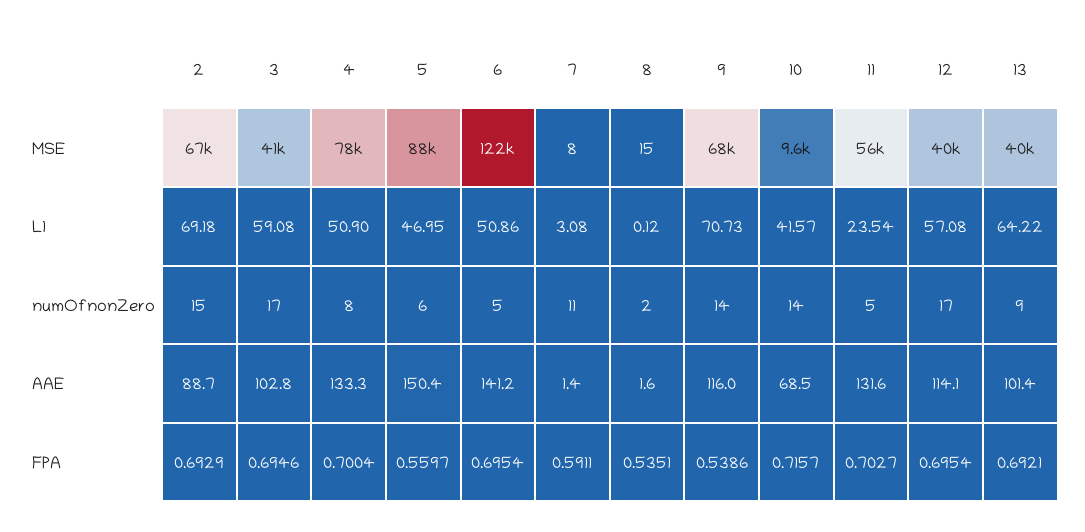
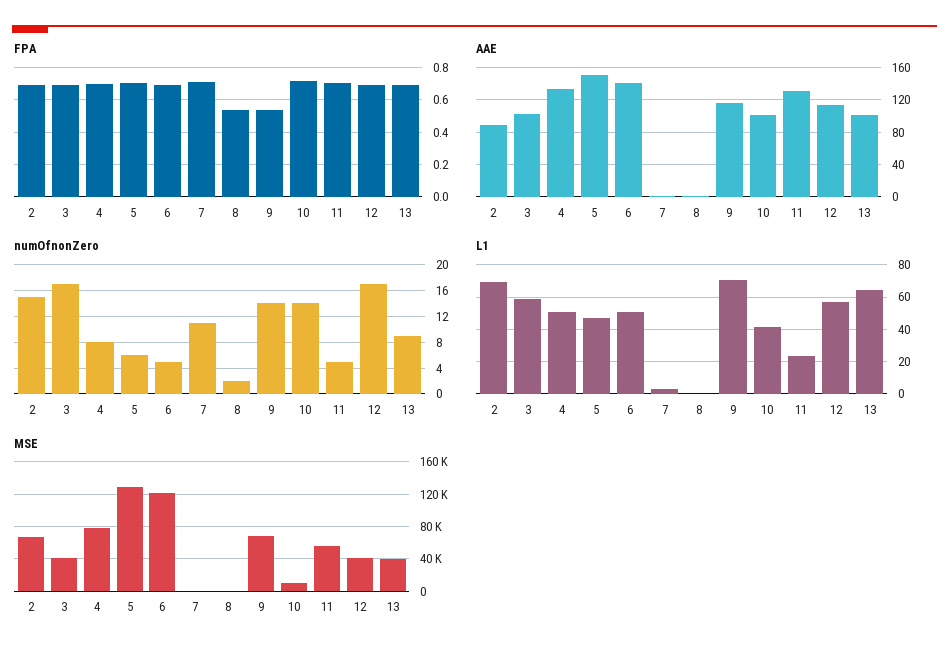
  {
    "MSE": {
      "2": 67000,
      "3": 41000,
      "4": 78000,
-     "5": 88000,
+     "5": 130000,
      "6": 122000,
      "7": 8,
      "8": 15,
      "9": 68000,
      "10": 9600,
      "11": 56000,
      "12": 40000,
      "13": 40000
    },
    "L1": {
      "2": 69.18,
      "3": 59.08,
      "4": 50.9,
      "5": 46.95,
      "6": 50.86,
      "7": 3.08,
      "8": 0.12,
      "9": 70.73,
      "10": 41.57,
      "11": 23.54,
      "12": 57.08,
      "13": 64.22
    },
    "numOfnonZero": {
      "2": 15,
      "3": 17,
      "4": 8,
      "5": 6,
      "6": 5,
      "7": 11,
      "8": 2,
      "9": 14,
      "10": 14,
      "11": 5,
      "12": 17,
      "13": 9
    },
    "AAE": {
      "2": 88.7,
      "3": 102.8,
      "4": 133.3,
      "5": 150.4,
      "6": 141.2,
      "7": 1.4,
      "8": 1.6,
      "9": 116,
-     "10": 68.5,
+     "10": 100,
      "11": 131.6,
      "12": 114.1,
      "13": 101.4
    },
    "FPA": {
      "2": 0.6929,
      "3": 0.6946,
      "4": 0.7004,
-     "5": 0.5597,
+     "5": 0.7,
      "6": 0.6954,
-     "7": 0.5911,
+     "7": 0.7,
      "8": 0.5351,
      "9": 0.5386,
      "10": 0.7157,
      "11": 0.7027,
      "12": 0.6954,
      "13": 0.6921
    }
  }

